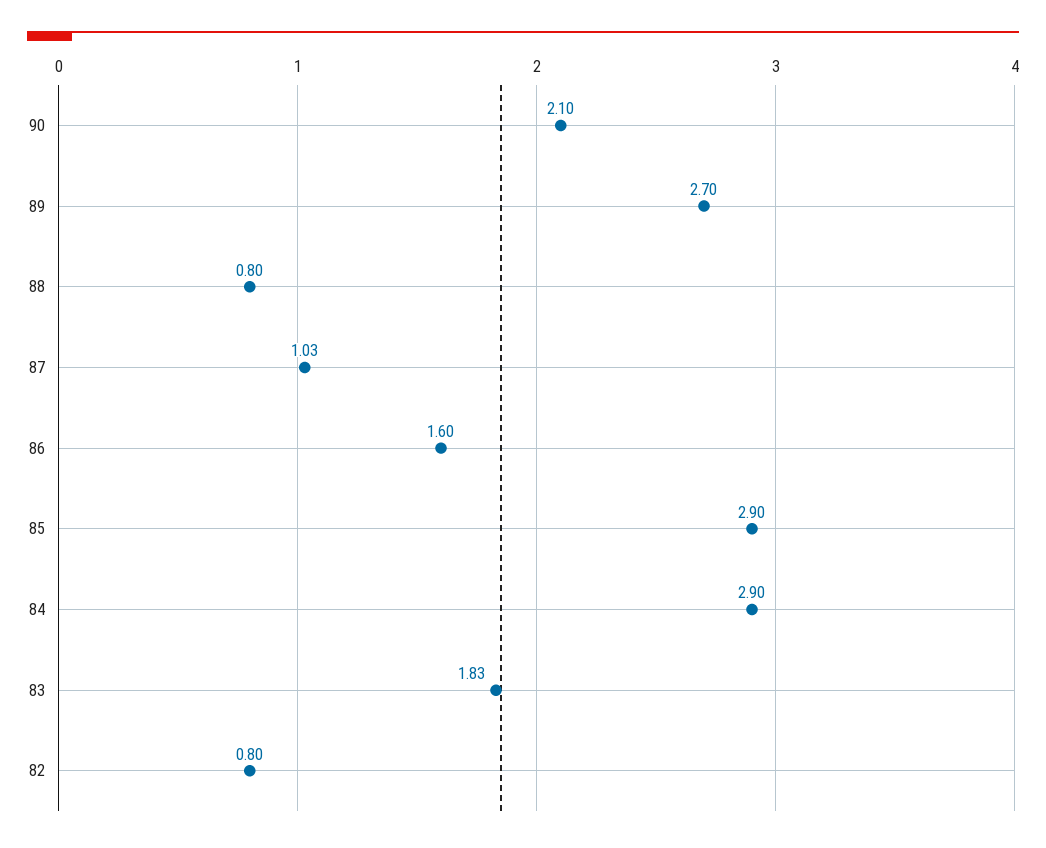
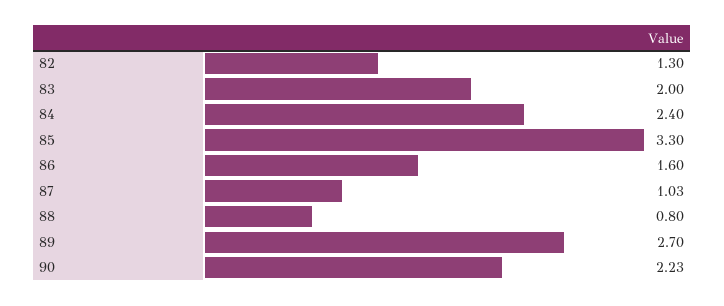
  {
-   "90": 2.1,
+   "90": 2.23,
    "89": 2.7,
    "88": 0.8,
    "87": 1.03,
    "86": 1.6,
-   "85": 2.9,
+   "85": 3.3,
-   "84": 2.9,
+   "84": 2.4,
-   "83": 1.83,
+   "83": 2,
-   "82": 0.8
+   "82": 1.3
  }

